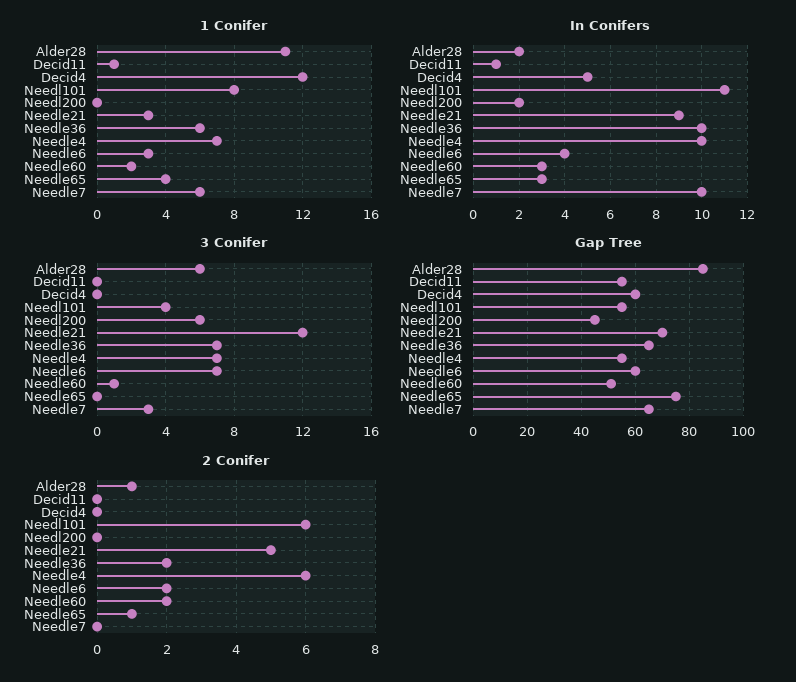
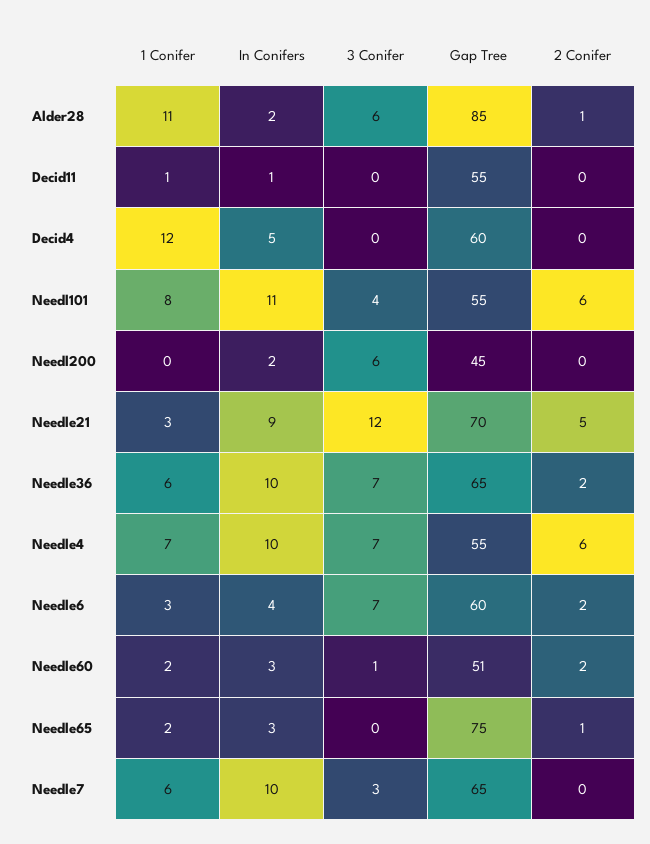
  {
    "1 Conifer": {
      "Alder28": 11,
      "Decid11": 1,
      "Decid4": 12,
      "Needl101": 8,
      "Needl200": 0,
      "Needle21": 3,
      "Needle36": 6,
      "Needle4": 7,
      "Needle6": 3,
      "Needle60": 2,
-     "Needle65": 4,
+     "Needle65": 2,
      "Needle7": 6
    },
    "In Conifers": {
      "Alder28": 2,
      "Decid11": 1,
      "Decid4": 5,
      "Needl101": 11,
      "Needl200": 2,
      "Needle21": 9,
      "Needle36": 10,
      "Needle4": 10,
      "Needle6": 4,
      "Needle60": 3,
      "Needle65": 3,
      "Needle7": 10
    },
    "3 Conifer": {
      "Alder28": 6,
      "Decid11": 0,
      "Decid4": 0,
      "Needl101": 4,
      "Needl200": 6,
      "Needle21": 12,
      "Needle36": 7,
      "Needle4": 7,
      "Needle6": 7,
      "Needle60": 1,
      "Needle65": 0,
      "Needle7": 3
    },
    "Gap Tree": {
      "Alder28": 85,
      "Decid11": 55,
      "Decid4": 60,
      "Needl101": 55,
      "Needl200": 45,
      "Needle21": 70,
      "Needle36": 65,
      "Needle4": 55,
      "Needle6": 60,
      "Needle60": 51,
      "Needle65": 75,
      "Needle7": 65
    },
    "2 Conifer": {
      "Alder28": 1,
      "Decid11": 0,
      "Decid4": 0,
      "Needl101": 6,
      "Needl200": 0,
      "Needle21": 5,
      "Needle36": 2,
      "Needle4": 6,
      "Needle6": 2,
      "Needle60": 2,
      "Needle65": 1,
      "Needle7": 0
    }
  }

